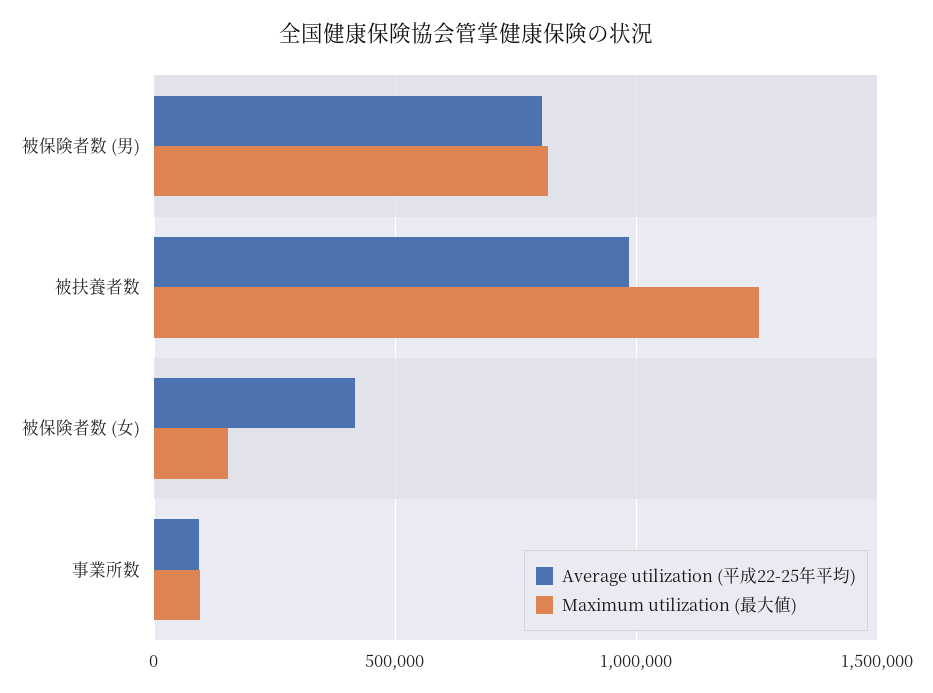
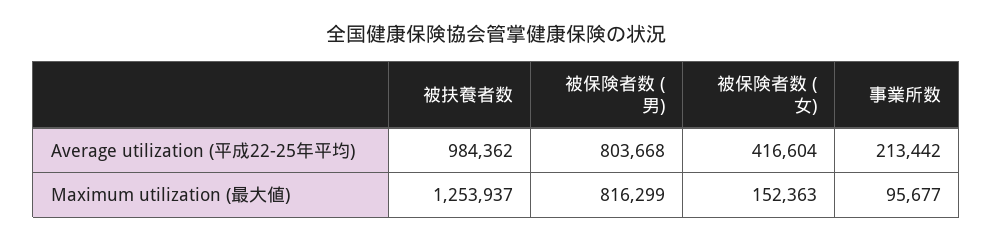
  {
    "Average utilization (平成22-25年平均)": {
      "被保険者数 (男)": 803668,
      "被扶養者数": 984362,
      "被保険者数 (女)": 416604,
-     "事業所数": 100000
+     "事業所数": 213442
    },
    "Maximum utilization (最大値)": {
      "被保険者数 (男)": 816299,
      "被扶養者数": 1253937,
      "被保険者数 (女)": 152363,
      "事業所数": 95677
    }
  }

